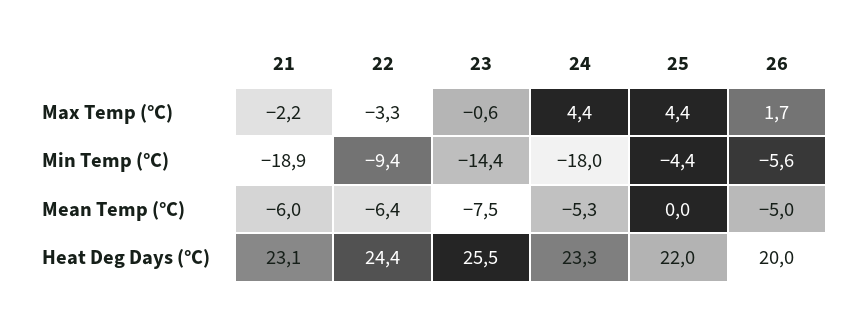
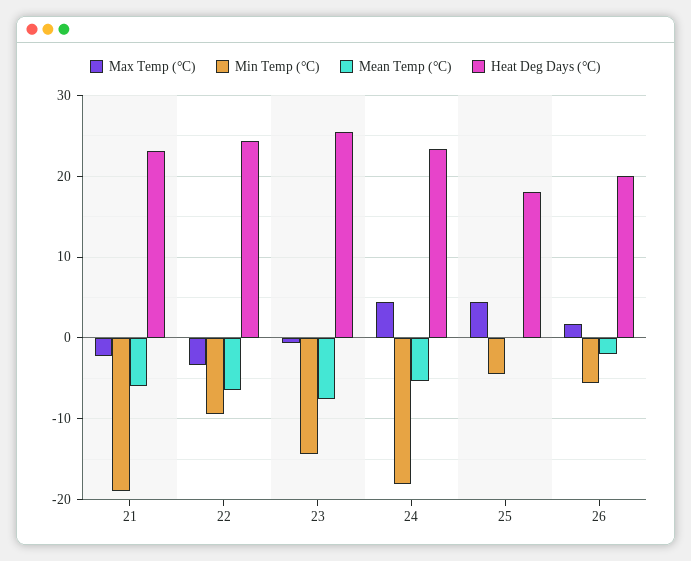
  {
    "Max Temp (°C)": {
      "21": -2.2,
      "22": -3.3,
      "23": -0.6,
      "24": 4.4,
      "25": 4.4,
      "26": 1.7
    },
    "Min Temp (°C)": {
      "21": -18.9,
      "22": -9.4,
      "23": -14.4,
      "24": -18,
      "25": -4.4,
      "26": -5.6
    },
    "Mean Temp (°C)": {
      "21": -6,
      "22": -6.4,
      "23": -7.5,
      "24": -5.3,
      "25": 0,
-     "26": -5
+     "26": -2
    },
    "Heat Deg Days (°C)": {
      "21": 23.1,
      "22": 24.4,
      "23": 25.5,
      "24": 23.3,
-     "25": 22,
+     "25": 18,
      "26": 20
    }
  }

